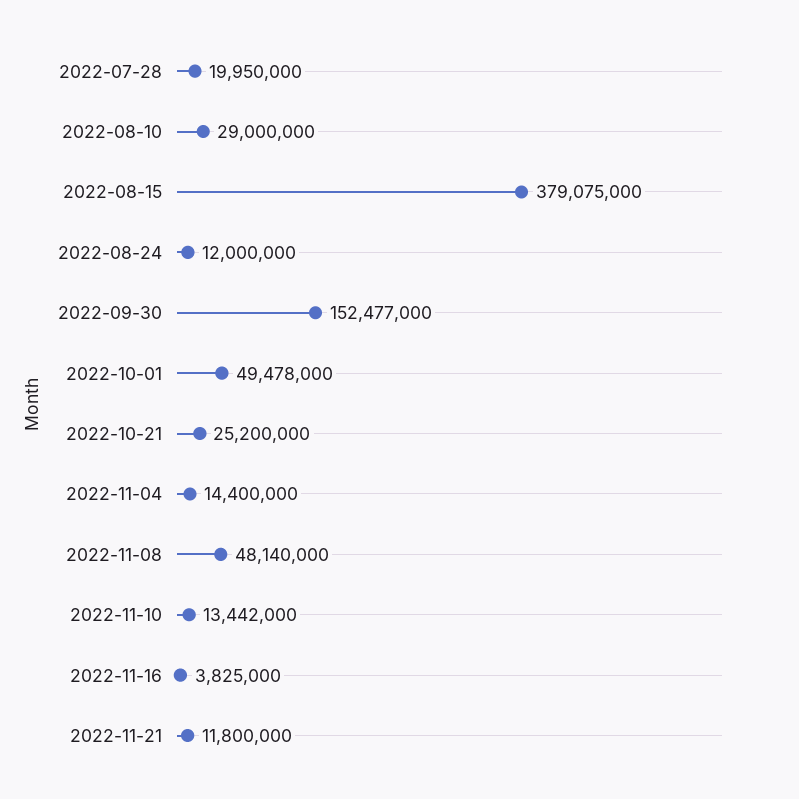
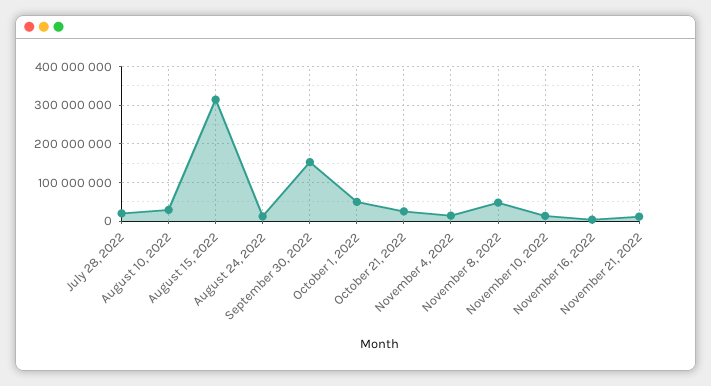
  {
    "2022-07-28": 19950000,
    "2022-08-10": 29000000,
-   "2022-08-15": 379075000,
+   "2022-08-15": 320000000,
    "2022-08-24": 12000000,
    "2022-09-30": 152477000,
    "2022-10-01": 49478000,
    "2022-10-21": 25200000,
    "2022-11-04": 14400000,
    "2022-11-08": 48140000,
    "2022-11-10": 13442000,
    "2022-11-16": 3825000,
    "2022-11-21": 11800000
  }

